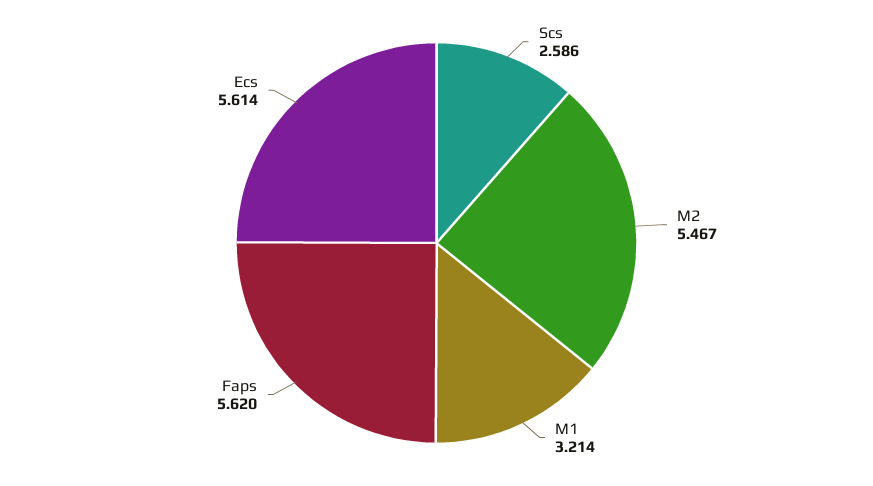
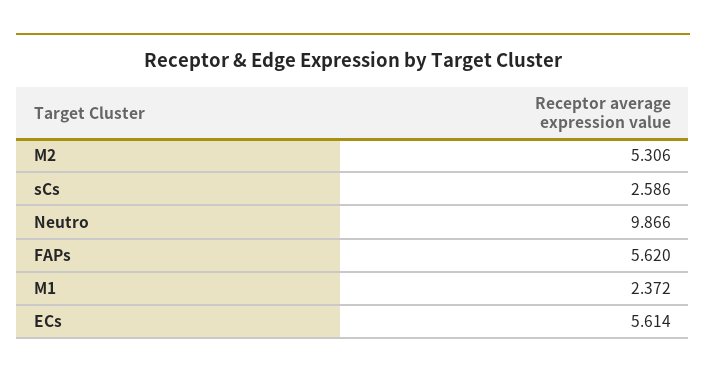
  {
    "Scs": 2.586,
-   "M2": 5.467,
+   "M2": 5.306,
-   "M1": 3.214,
+   "M1": 2.372,
    "Faps": 5.62,
-   "Ecs": 5.614
+   "Ecs": 5.614,
+   "Neutro": 9.866
  }

